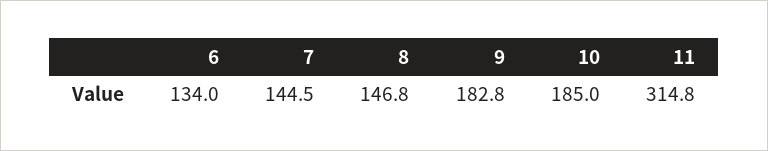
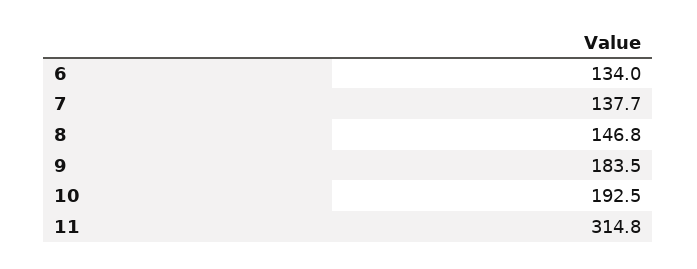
  {
    "6": 134,
-   "7": 144.5,
+   "7": 137.7,
    "8": 146.8,
-   "9": 182.8,
+   "9": 183.5,
-   "10": 185,
+   "10": 192.5,
    "11": 314.8
  }

